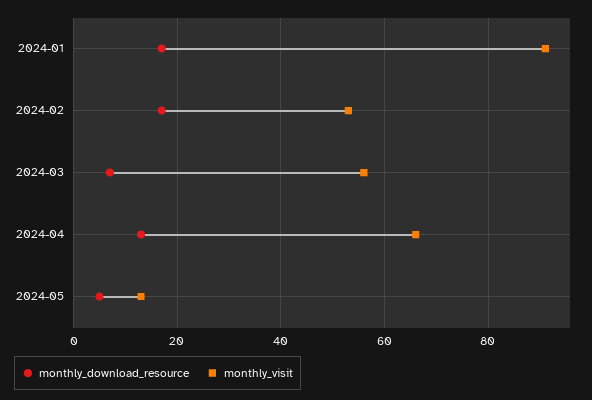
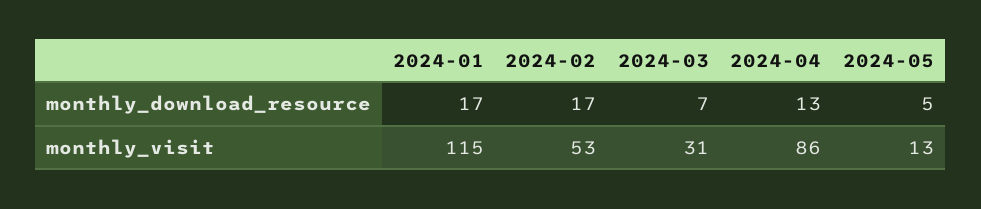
  {
    "monthly_download_resource": {
      "2024-01": 17,
      "2024-02": 17,
      "2024-03": 7,
      "2024-04": 13,
      "2024-05": 5
    },
    "monthly_visit": {
-     "2024-01": 90,
+     "2024-01": 115,
      "2024-02": 53,
-     "2024-03": 55,
+     "2024-03": 31,
-     "2024-04": 65,
+     "2024-04": 86,
      "2024-05": 13
    }
  }

